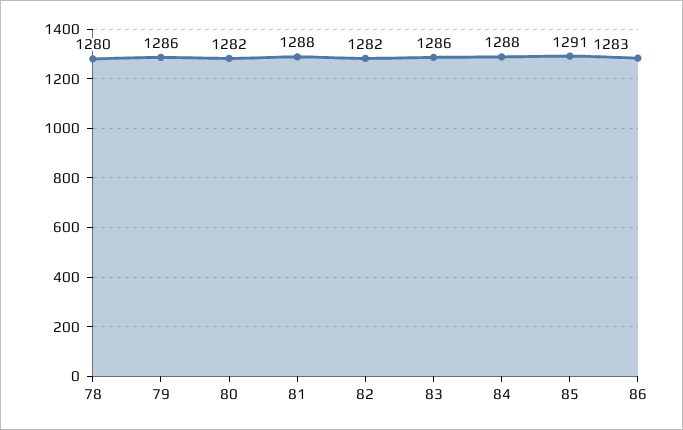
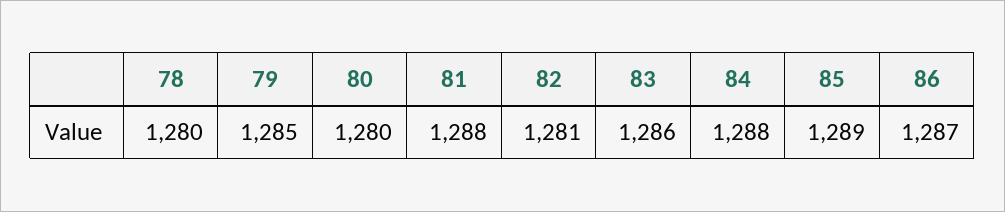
  {
    "78": 1280,
-   "79": 1286,
+   "79": 1285,
-   "80": 1282,
+   "80": 1280,
    "81": 1288,
-   "82": 1282,
+   "82": 1281,
    "83": 1286,
    "84": 1288,
-   "85": 1291,
+   "85": 1289,
-   "86": 1283
+   "86": 1287
  }

